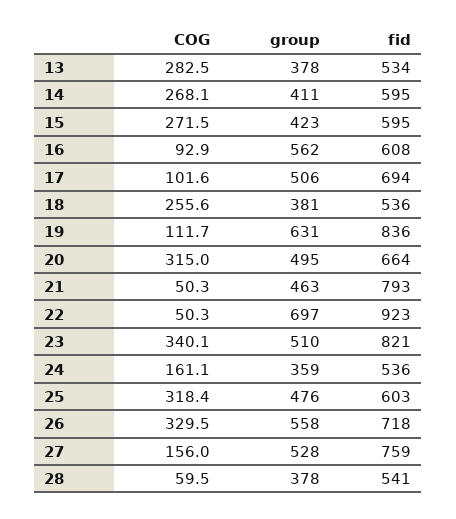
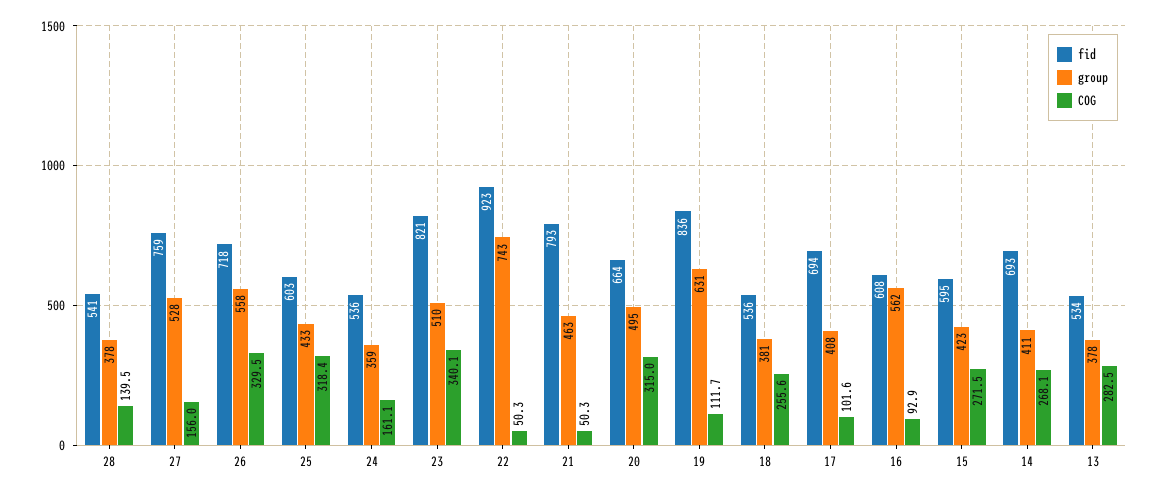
  {
    "COG": {
      "13": 282.5,
      "14": 268.1,
      "15": 271.5,
      "16": 92.9,
      "17": 101.6,
      "18": 255.6,
      "19": 111.7,
      "20": 315,
      "21": 50.3,
      "22": 50.3,
      "23": 340.1,
      "24": 161.1,
      "25": 318.4,
      "26": 329.5,
      "27": 156,
-     "28": 59.5
+     "28": 139.5
    },
    "group": {
      "13": 378,
      "14": 411,
      "15": 423,
      "16": 562,
-     "17": 506,
+     "17": 408,
      "18": 381,
      "19": 631,
      "20": 495,
      "21": 463,
-     "22": 697,
+     "22": 743,
      "23": 510,
      "24": 359,
-     "25": 476,
+     "25": 433,
      "26": 558,
      "27": 528,
      "28": 378
    },
    "fid": {
      "13": 534,
-     "14": 595,
+     "14": 693,
      "15": 595,
      "16": 608,
      "17": 694,
      "18": 536,
      "19": 836,
      "20": 664,
      "21": 793,
      "22": 923,
      "23": 821,
      "24": 536,
      "25": 603,
      "26": 718,
      "27": 759,
      "28": 541
    }
  }

